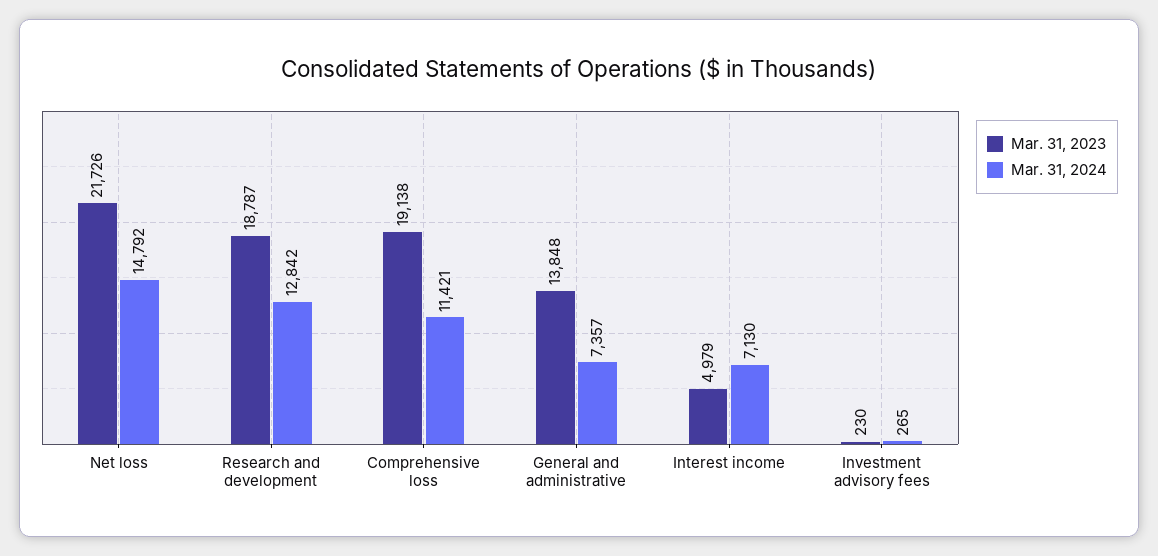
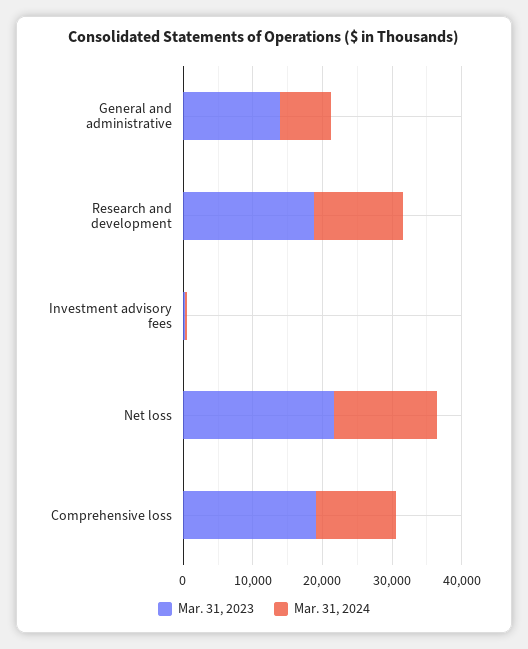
  {
    "Mar. 31, 2023": {
      "Net loss": 21726,
      "Research and development": 18787,
      "Comprehensive loss": 19138,
      "General and administrative": 13848,
-     "Interest income": 4979,
      "Investment advisory fees": 230
    },
    "Mar. 31, 2024": {
      "Net loss": 14792,
      "Research and development": 12842,
      "Comprehensive loss": 11421,
      "General and administrative": 7357,
-     "Interest income": 7130,
      "Investment advisory fees": 265
    }
  }

